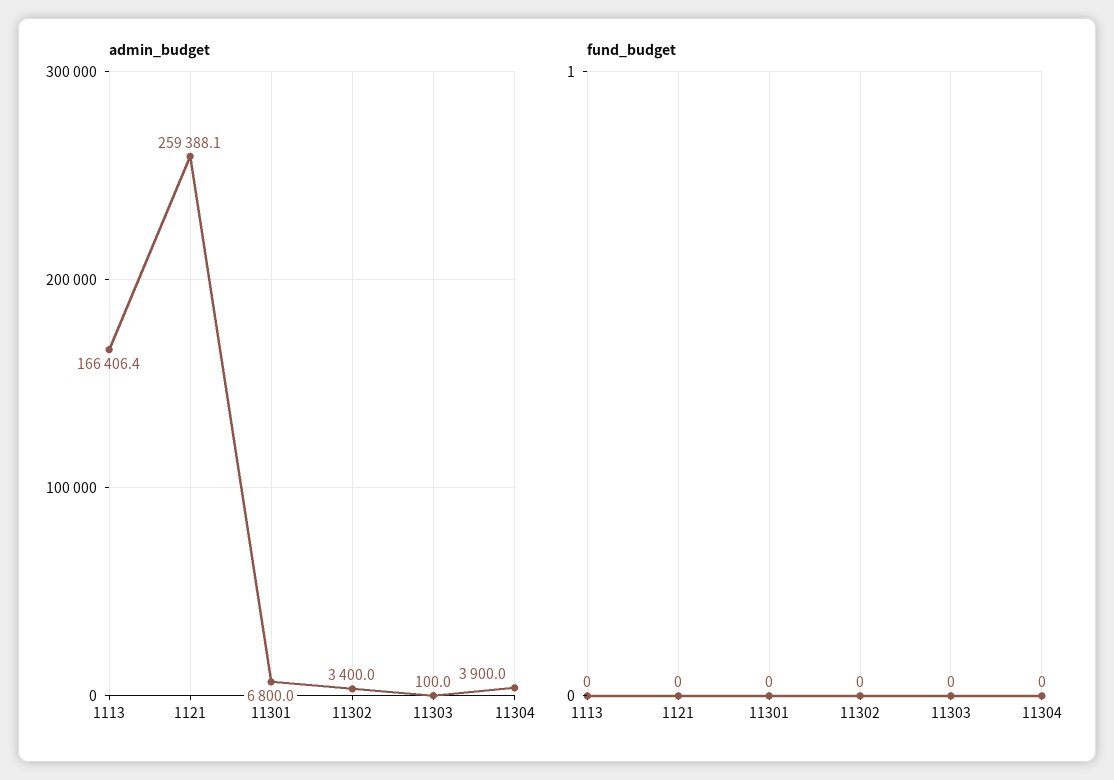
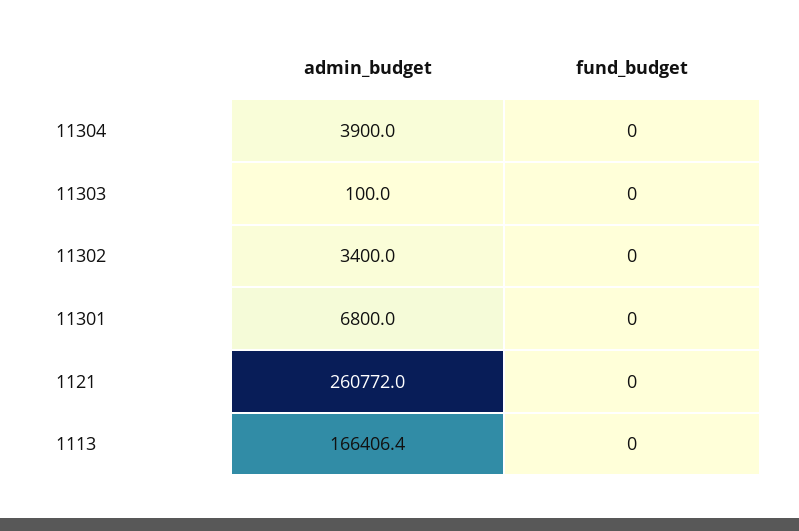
  {
    "admin_budget": {
      "1113": 166406.4,
-     "1121": 259388.1,
+     "1121": 260772,
      "11301": 6800,
      "11302": 3400,
      "11303": 100,
      "11304": 3900
    },
    "fund_budget": {
      "1113": 0,
      "1121": 0,
      "11301": 0,
      "11302": 0,
      "11303": 0,
      "11304": 0
    }
  }

